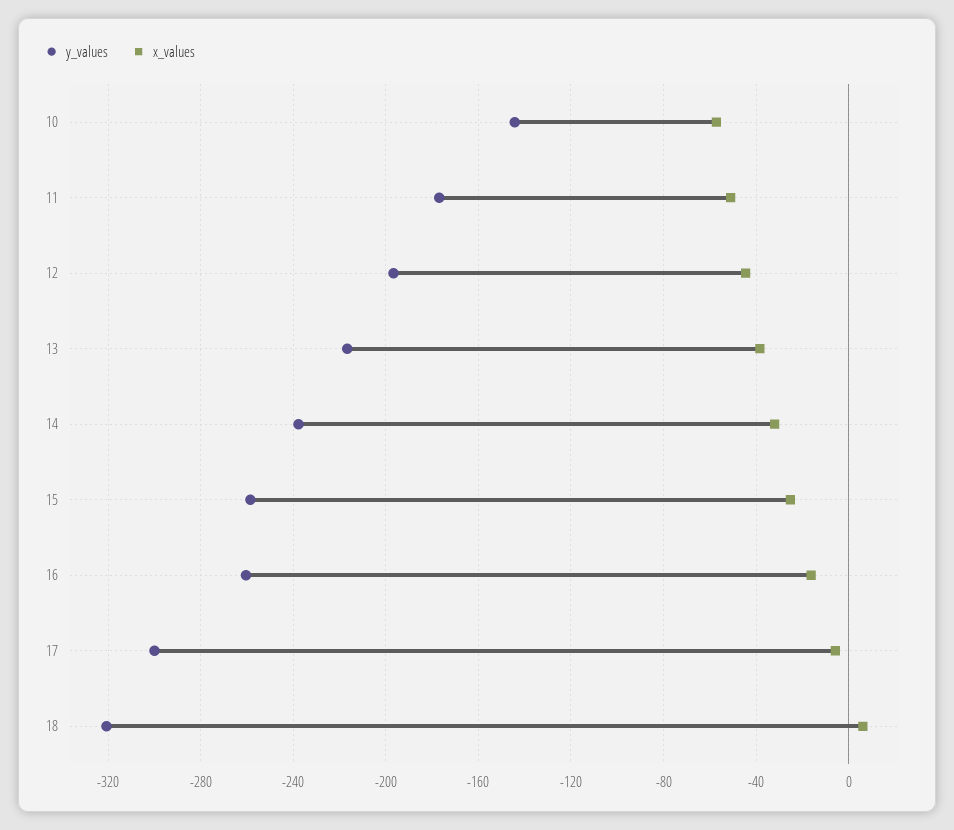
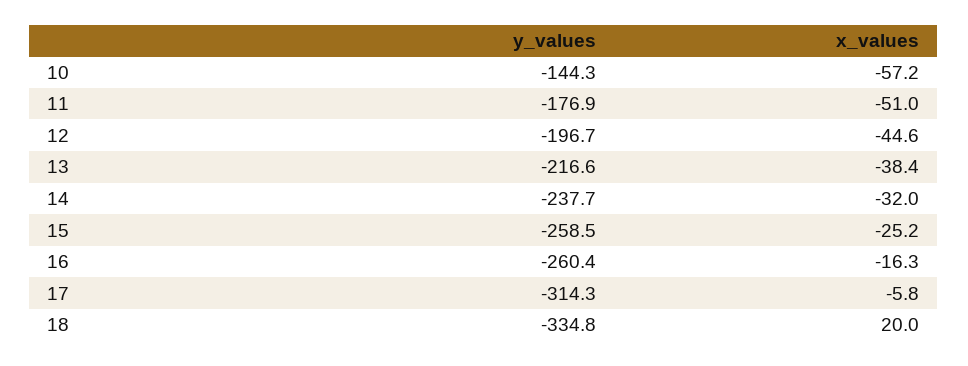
  {
    "y_values": {
      "10": -144.3,
      "11": -176.9,
      "12": -196.7,
      "13": -216.6,
      "14": -237.7,
      "15": -258.5,
      "16": -260.4,
-     "17": -300,
+     "17": -314.3,
-     "18": -320
+     "18": -334.8
    },
    "x_values": {
      "10": -57.2,
      "11": -51,
      "12": -44.6,
      "13": -38.4,
      "14": -32,
      "15": -25.2,
      "16": -16.3,
      "17": -5.8,
-     "18": 5
+     "18": 20
    }
  }

